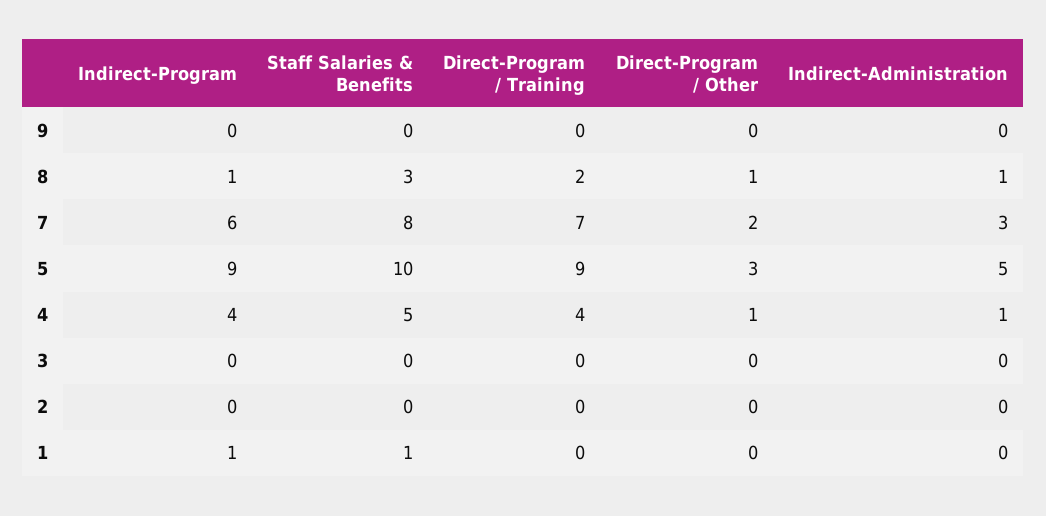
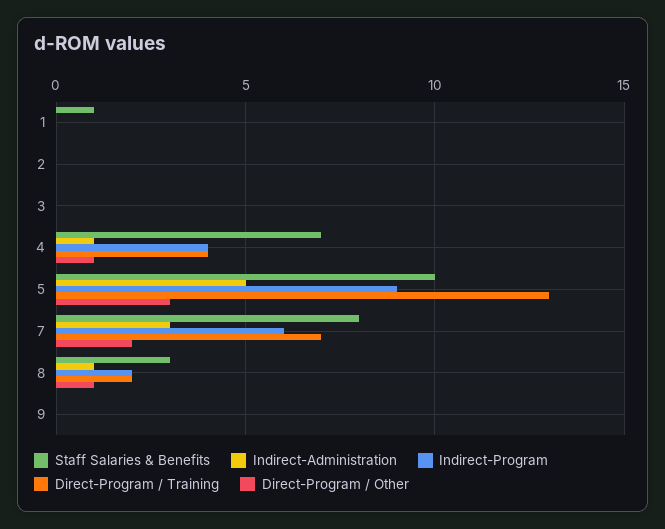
  {
    "Indirect-Program": {
      "9": 0,
-     "8": 1,
+     "8": 2,
      "7": 6,
      "5": 9,
      "4": 4,
      "3": 0,
      "2": 0,
-     "1": 1
+     "1": 0
    },
    "Staff Salaries & Benefits": {
      "9": 0,
      "8": 3,
      "7": 8,
      "5": 10,
-     "4": 5,
+     "4": 7,
      "3": 0,
      "2": 0,
      "1": 1
    },
    "Direct-Program / Training": {
      "9": 0,
      "8": 2,
      "7": 7,
-     "5": 9,
+     "5": 13,
      "4": 4,
      "3": 0,
      "2": 0,
      "1": 0
    },
    "Direct-Program / Other": {
      "9": 0,
      "8": 1,
      "7": 2,
      "5": 3,
      "4": 1,
      "3": 0,
      "2": 0,
      "1": 0
    },
    "Indirect-Administration": {
      "9": 0,
      "8": 1,
      "7": 3,
      "5": 5,
      "4": 1,
      "3": 0,
      "2": 0,
      "1": 0
    }
  }

